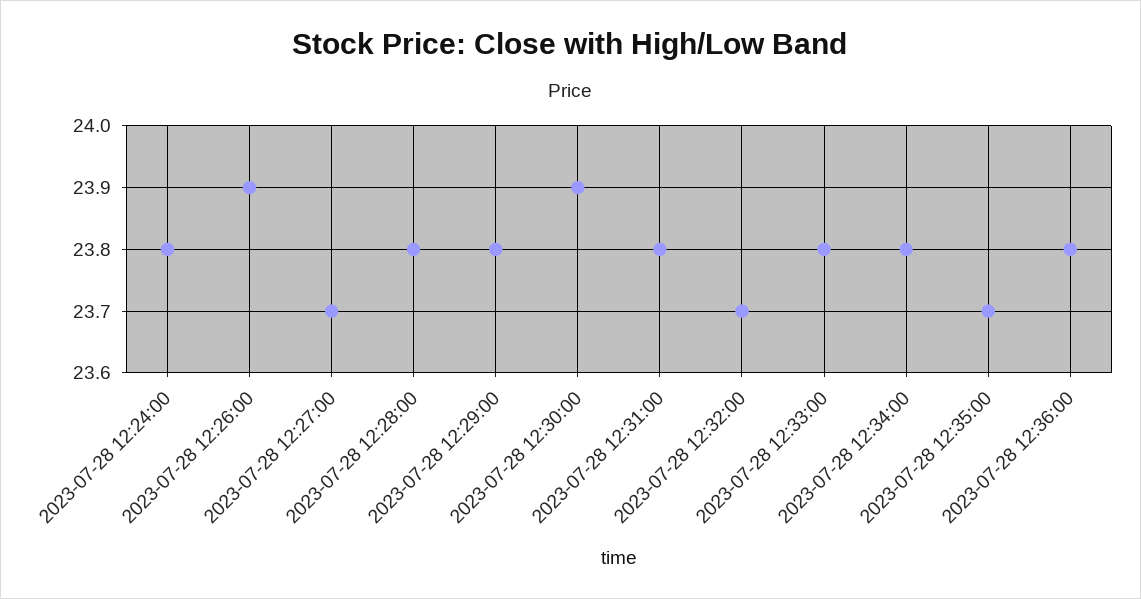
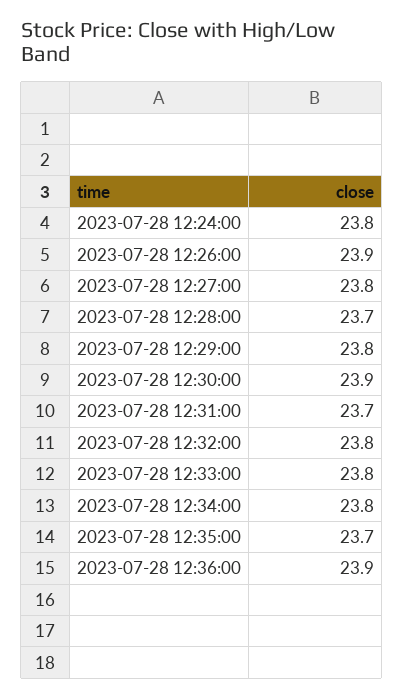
  {
    "2023-07-28 12:24:00": 23.8,
    "2023-07-28 12:26:00": 23.9,
-   "2023-07-28 12:27:00": 23.7,
+   "2023-07-28 12:27:00": 23.8,
-   "2023-07-28 12:28:00": 23.8,
+   "2023-07-28 12:28:00": 23.7,
    "2023-07-28 12:29:00": 23.8,
    "2023-07-28 12:30:00": 23.9,
-   "2023-07-28 12:31:00": 23.8,
+   "2023-07-28 12:31:00": 23.7,
-   "2023-07-28 12:32:00": 23.7,
+   "2023-07-28 12:32:00": 23.8,
    "2023-07-28 12:33:00": 23.8,
    "2023-07-28 12:34:00": 23.8,
    "2023-07-28 12:35:00": 23.7,
-   "2023-07-28 12:36:00": 23.8
+   "2023-07-28 12:36:00": 23.9
  }

